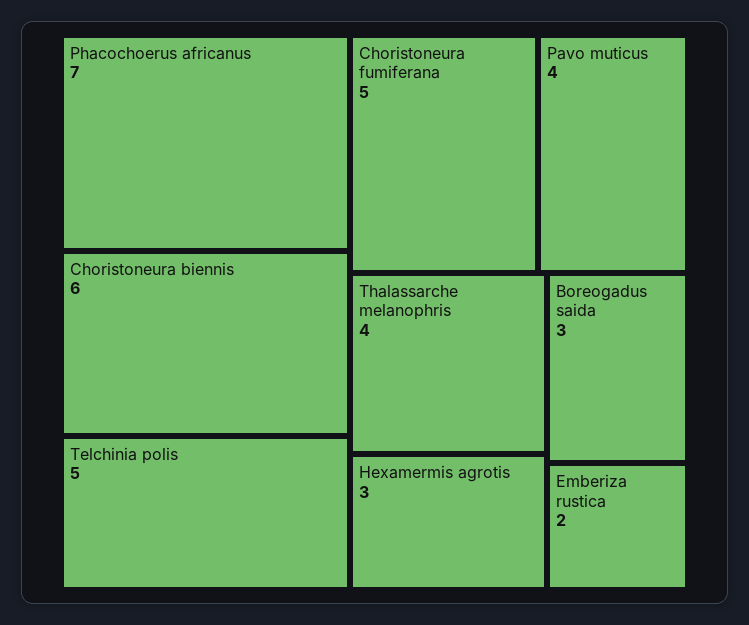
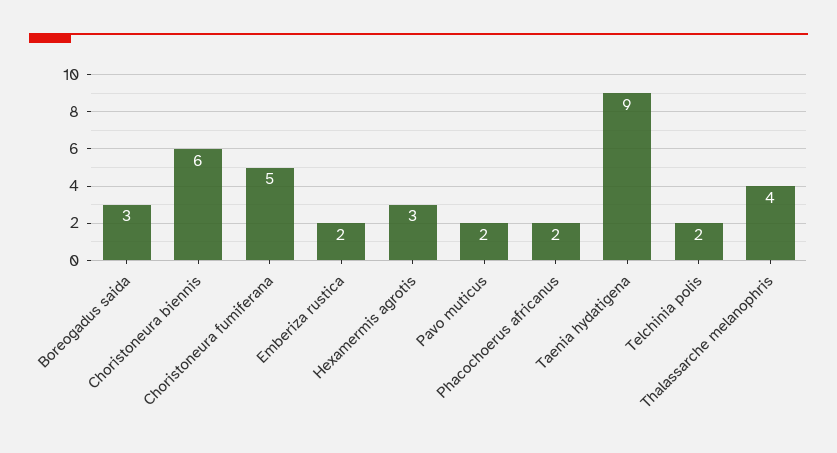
  {
-   "Phacochoerus africanus": 7,
+   "Phacochoerus africanus": 2,
    "Choristoneura biennis": 6,
-   "Telchinia polis": 5,
+   "Telchinia polis": 2,
    "Choristoneura fumiferana": 5,
-   "Pavo muticus": 4,
+   "Pavo muticus": 2,
    "Thalassarche melanophris": 4,
    "Hexamermis agrotis": 3,
    "Boreogadus saida": 3,
-   "Emberiza rustica": 2
+   "Emberiza rustica": 2,
+   "Taenia hydatigena": 9
  }

